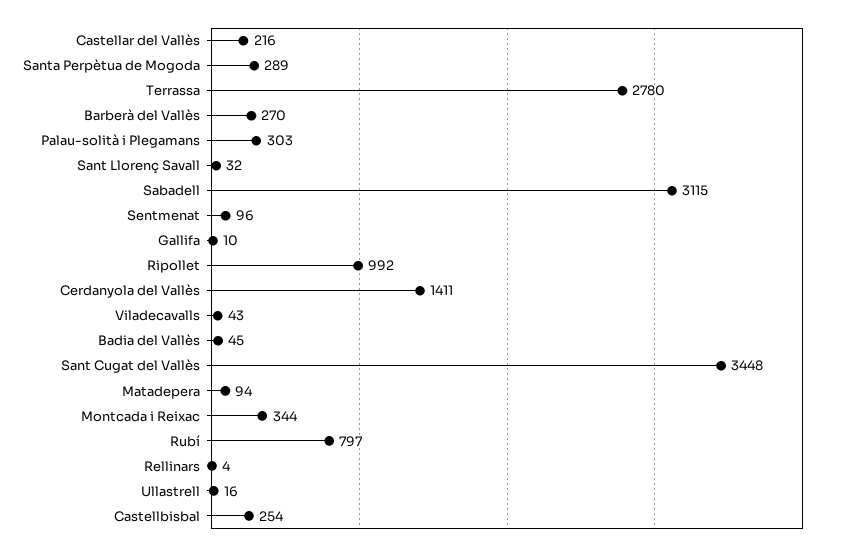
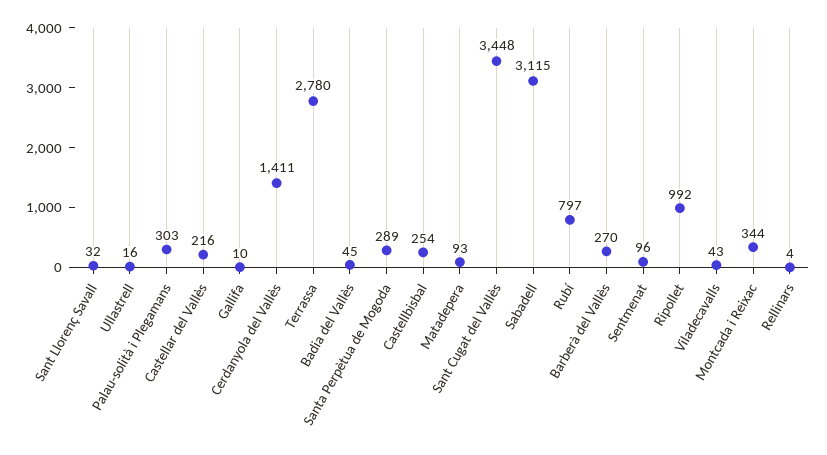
  {
    "Castellar del Vallès": 216,
    "Santa Perpètua de Mogoda": 289,
    "Terrassa": 2780,
    "Barberà del Vallès": 270,
    "Palau-solità i Plegamans": 303,
    "Sant Llorenç Savall": 32,
    "Sabadell": 3115,
    "Sentmenat": 96,
    "Gallifa": 10,
    "Ripollet": 992,
    "Cerdanyola del Vallès": 1411,
    "Viladecavalls": 43,
    "Badia del Vallès": 45,
    "Sant Cugat del Vallès": 3448,
-   "Matadepera": 94,
+   "Matadepera": 93,
    "Montcada i Reixac": 344,
    "Rubí": 797,
    "Rellinars": 4,
    "Ullastrell": 16,
    "Castellbisbal": 254
  }

